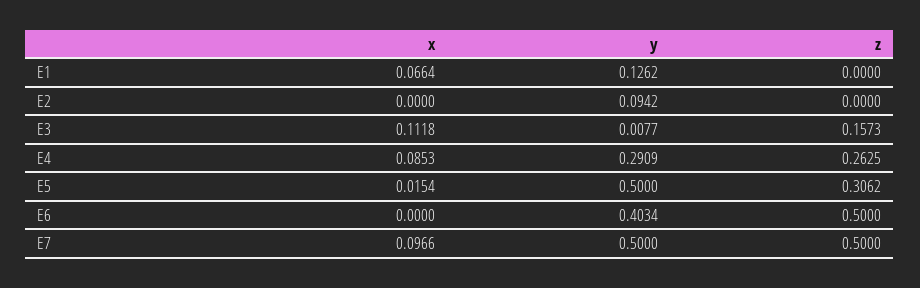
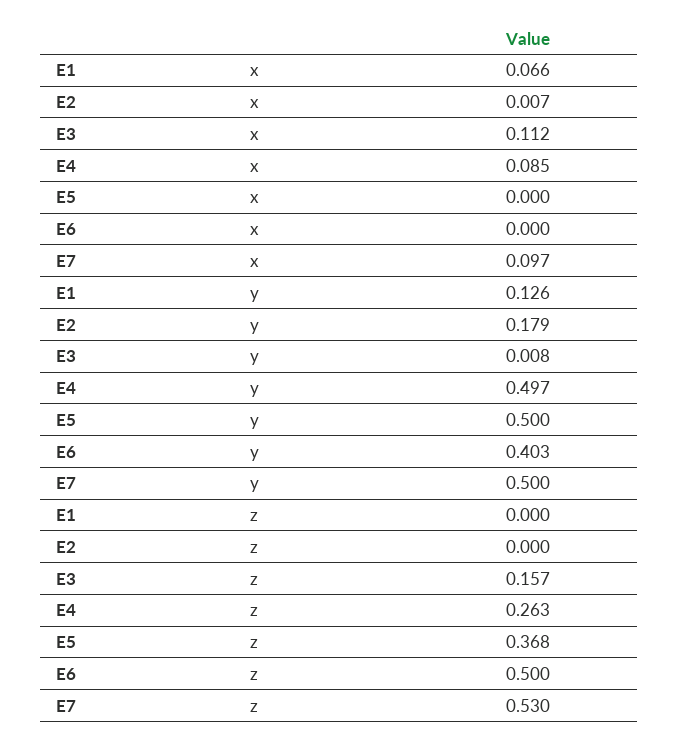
  {
    "x": {
      "E1": 0.0664,
-     "E2": 0,
+     "E2": 0.007,
      "E3": 0.1118,
      "E4": 0.0853,
-     "E5": 0.0154,
+     "E5": 0,
      "E6": 0,
      "E7": 0.0966
    },
    "y": {
      "E1": 0.1262,
-     "E2": 0.0942,
+     "E2": 0.179,
      "E3": 0.0077,
-     "E4": 0.2909,
+     "E4": 0.497,
      "E5": 0.5,
      "E6": 0.4034,
      "E7": 0.5
    },
    "z": {
      "E1": 0,
      "E2": 0,
      "E3": 0.1573,
      "E4": 0.2625,
-     "E5": 0.3062,
+     "E5": 0.368,
      "E6": 0.5,
-     "E7": 0.5
+     "E7": 0.53
    }
  }

